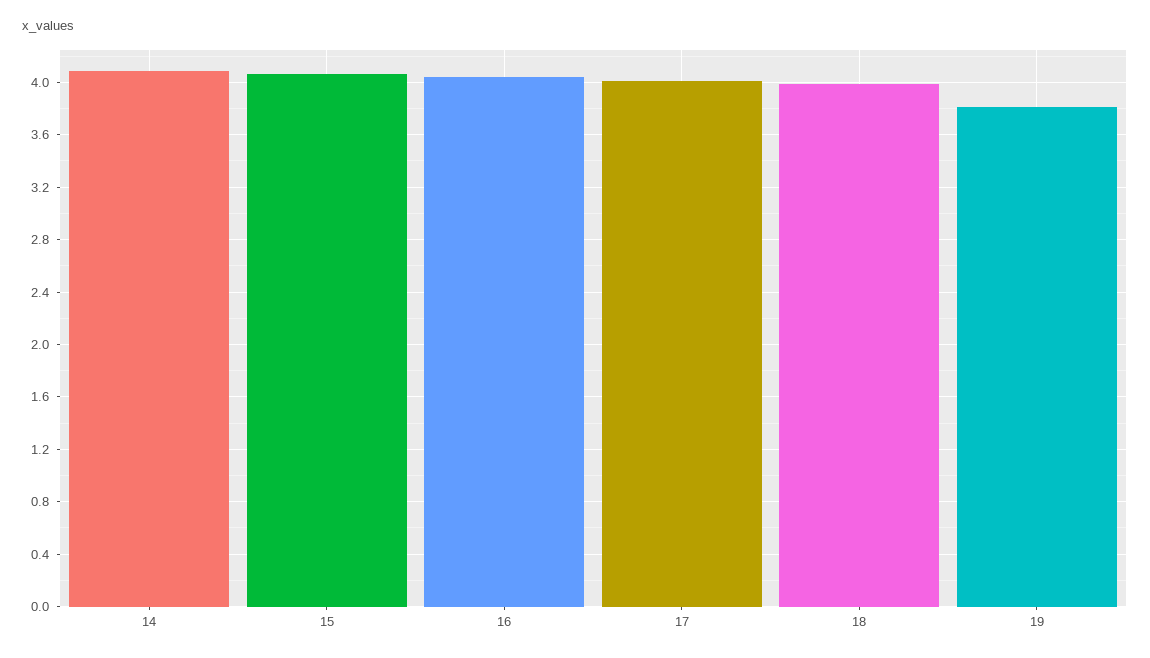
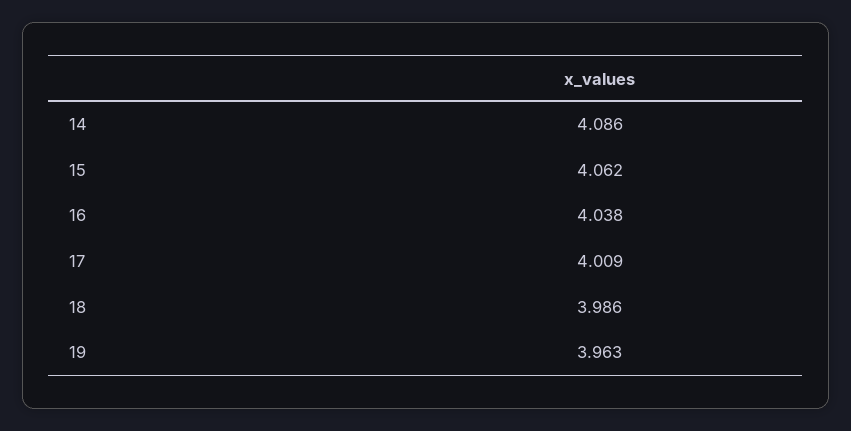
  {
    "14": 4.086,
    "15": 4.062,
    "16": 4.038,
    "17": 4.009,
    "18": 3.986,
-   "19": 3.8
+   "19": 3.963
  }

